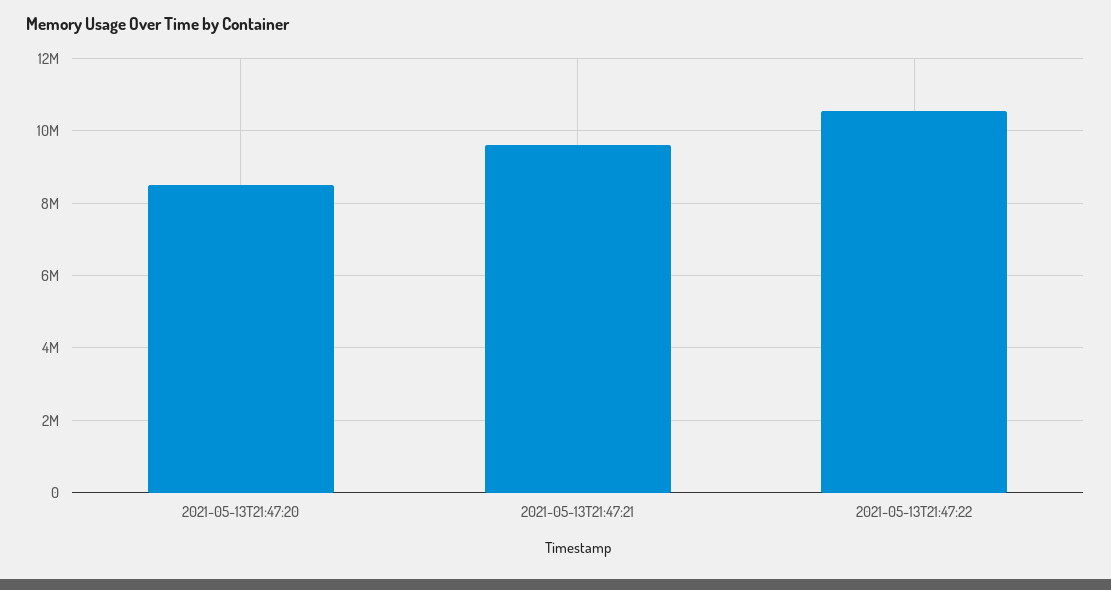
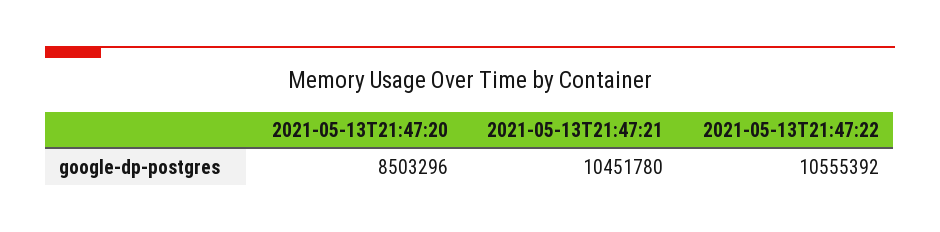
  {
    "2021-05-13T21:47:20": 8503296,
-   "2021-05-13T21:47:21": 9600000,
+   "2021-05-13T21:47:21": 10451780,
    "2021-05-13T21:47:22": 10555392
  }

